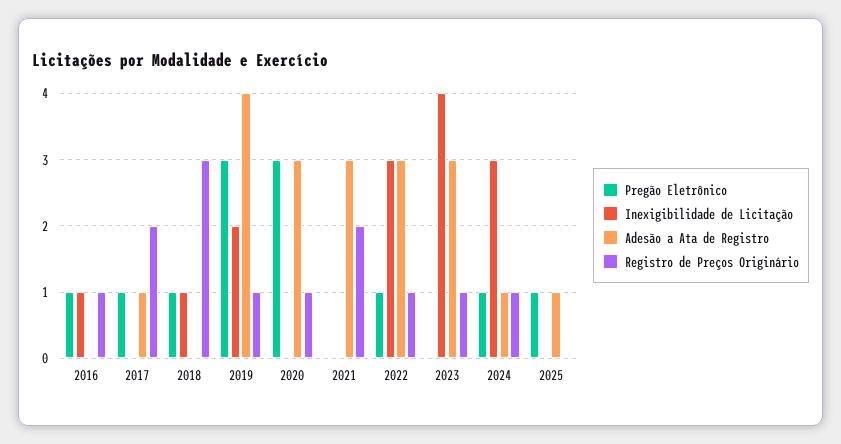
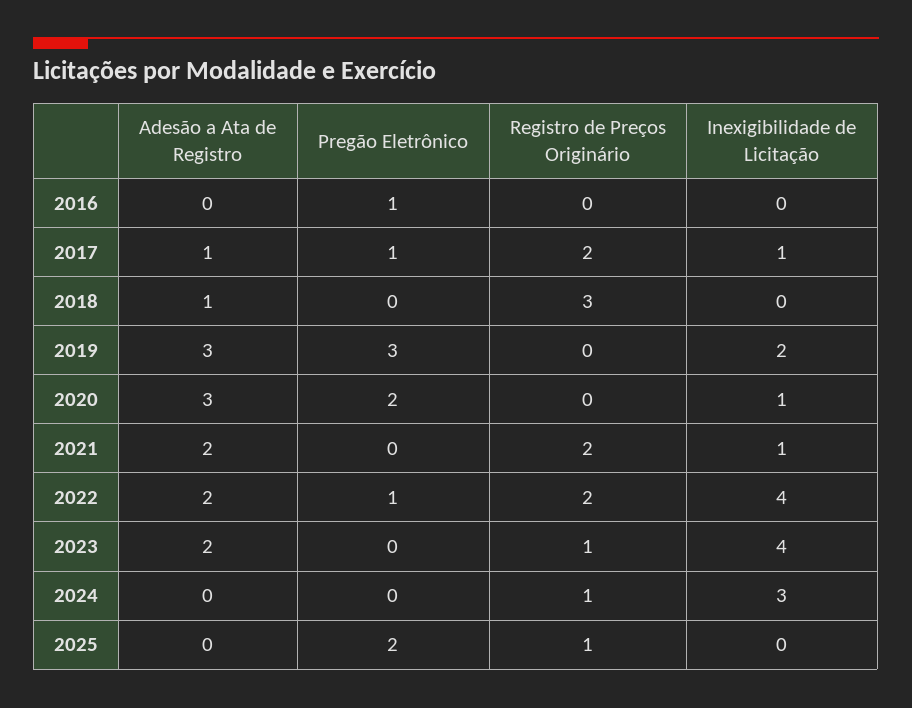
  {
    "Pregão Eletrônico": {
      "2016": 1,
      "2017": 1,
-     "2018": 1,
+     "2018": 0,
      "2019": 3,
-     "2020": 3,
+     "2020": 2,
      "2021": 0,
      "2022": 1,
      "2023": 0,
-     "2024": 1,
+     "2024": 0,
-     "2025": 1
+     "2025": 2
    },
    "Inexigibilidade de Licitação": {
-     "2016": 1,
+     "2016": 0,
-     "2017": 0,
+     "2017": 1,
-     "2018": 1,
+     "2018": 0,
      "2019": 2,
-     "2020": 0,
+     "2020": 1,
-     "2021": 0,
+     "2021": 1,
-     "2022": 3,
+     "2022": 4,
      "2023": 4,
      "2024": 3,
      "2025": 0
    },
    "Adesão a Ata de Registro": {
      "2016": 0,
      "2017": 1,
-     "2018": 0,
+     "2018": 1,
-     "2019": 4,
+     "2019": 3,
      "2020": 3,
-     "2021": 3,
+     "2021": 2,
-     "2022": 3,
+     "2022": 2,
-     "2023": 3,
+     "2023": 2,
-     "2024": 1,
+     "2024": 0,
-     "2025": 1
+     "2025": 0
    },
    "Registro de Preços Originário": {
-     "2016": 1,
+     "2016": 0,
      "2017": 2,
      "2018": 3,
-     "2019": 1,
+     "2019": 0,
-     "2020": 1,
+     "2020": 0,
      "2021": 2,
-     "2022": 1,
+     "2022": 2,
      "2023": 1,
      "2024": 1,
-     "2025": 0
+     "2025": 1
    }
  }

